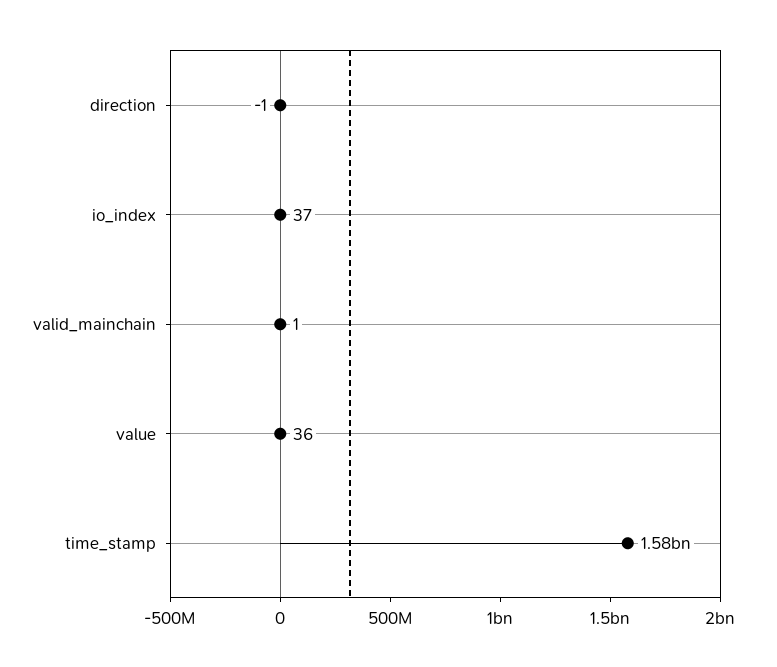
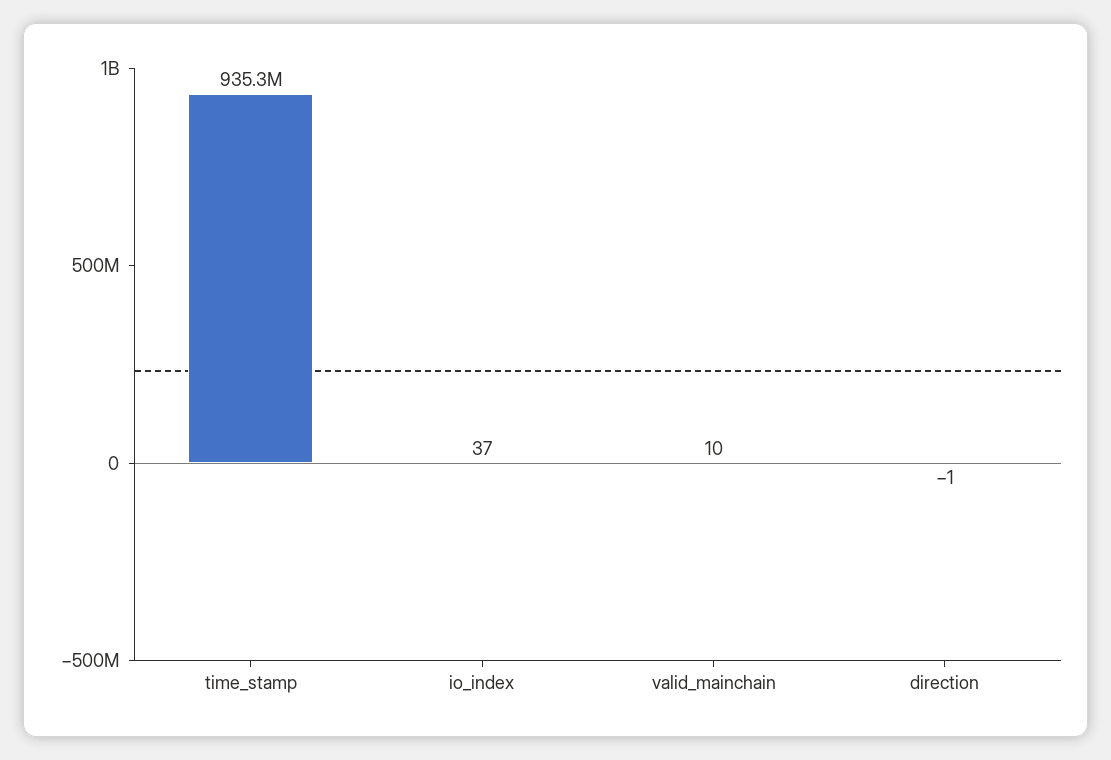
  {
    "direction": -1,
    "io_index": 37,
-   "valid_mainchain": 1,
+   "valid_mainchain": 10,
-   "value": 36,
-   "time_stamp": 1580000000
+   "time_stamp": 935300000
  }

